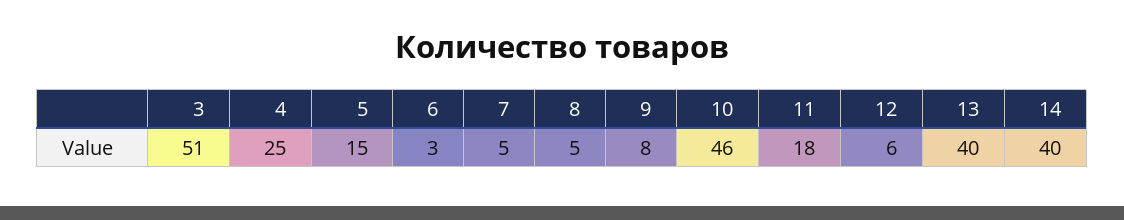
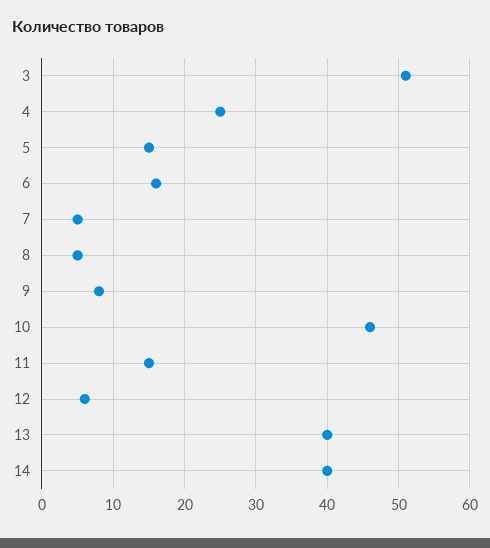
  {
    "3": 51,
    "4": 25,
    "5": 15,
-   "6": 3,
+   "6": 16,
    "7": 5,
    "8": 5,
    "9": 8,
    "10": 46,
-   "11": 18,
+   "11": 15,
    "12": 6,
    "13": 40,
    "14": 40
  }

